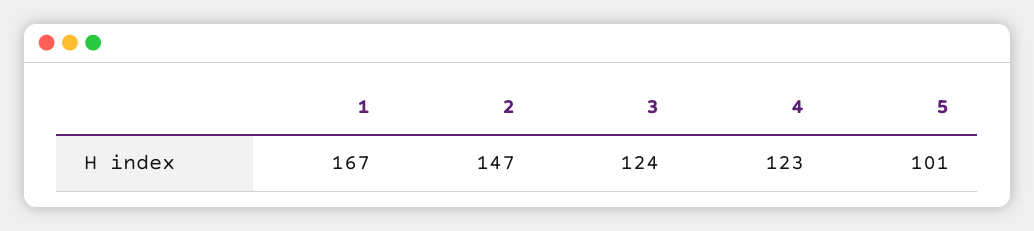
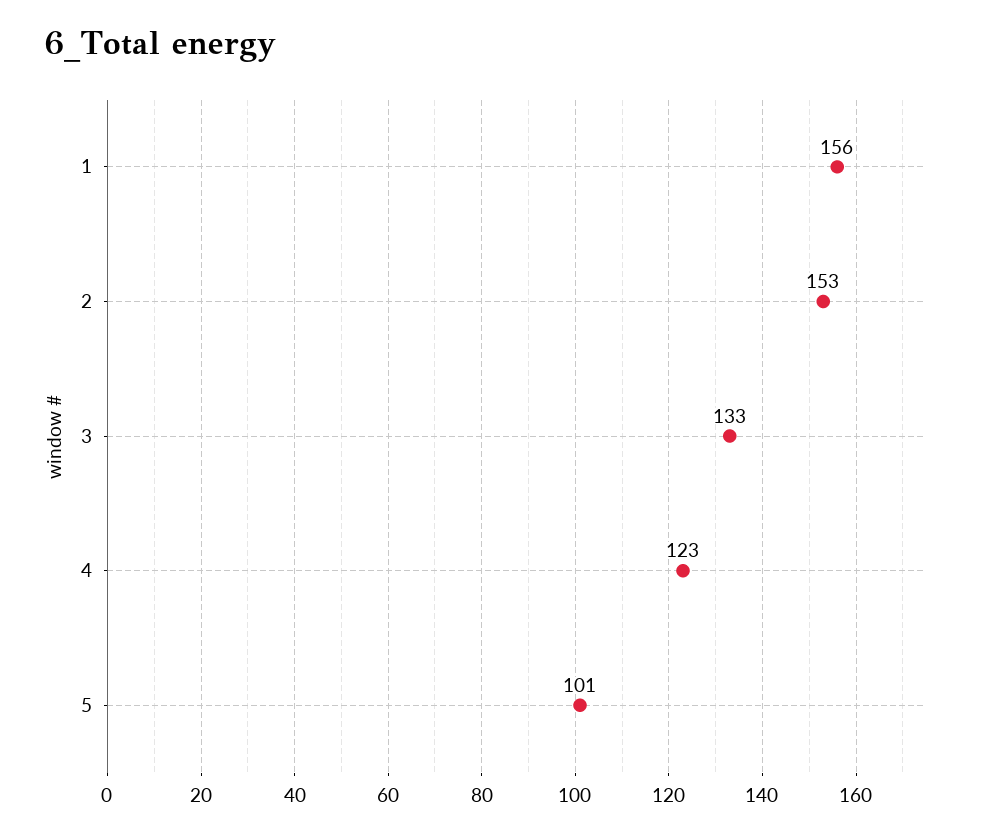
  {
-   "1": 167,
+   "1": 156,
-   "2": 147,
+   "2": 153,
-   "3": 124,
+   "3": 133,
    "4": 123,
    "5": 101
  }

